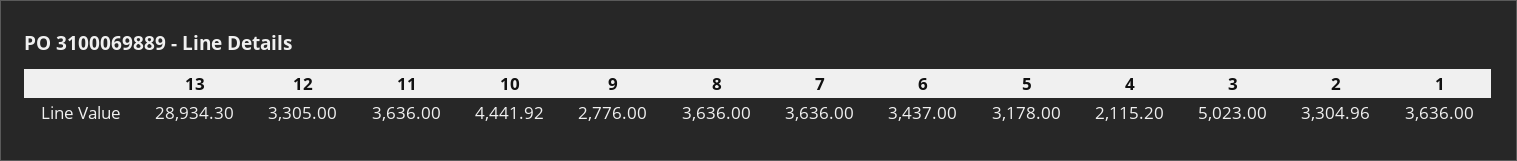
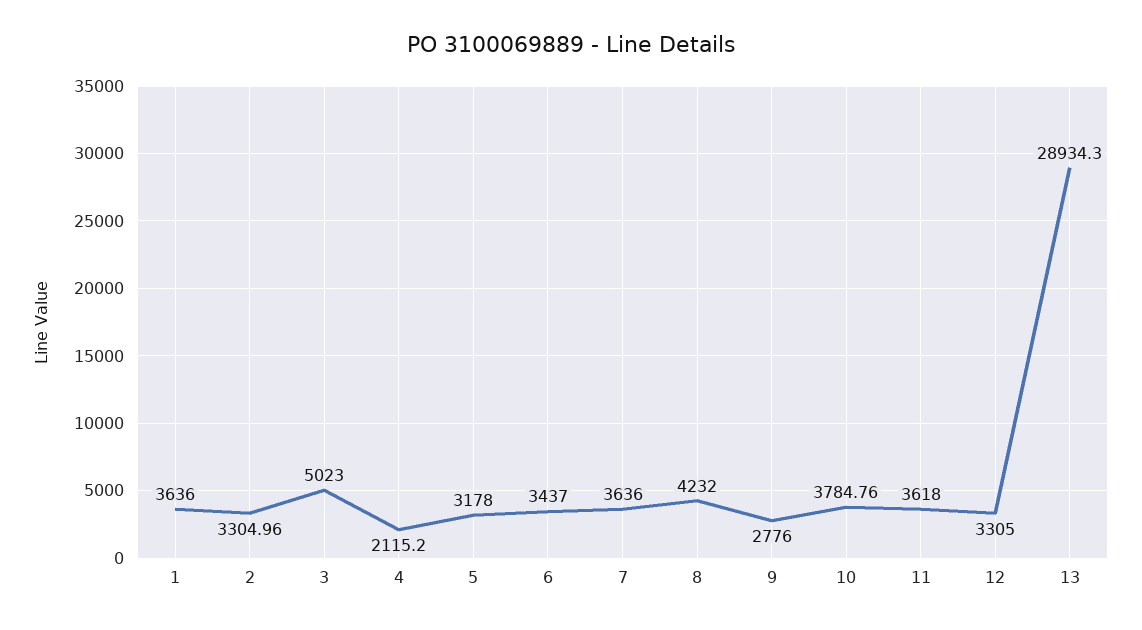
  {
    "13": 28934.3,
    "12": 3305,
-   "11": 3636,
+   "11": 3618,
-   "10": 4441.92,
+   "10": 3784.76,
    "9": 2776,
-   "8": 3636,
+   "8": 4232,
    "7": 3636,
    "6": 3437,
    "5": 3178,
    "4": 2115.2,
    "3": 5023,
    "2": 3304.96,
    "1": 3636
  }

